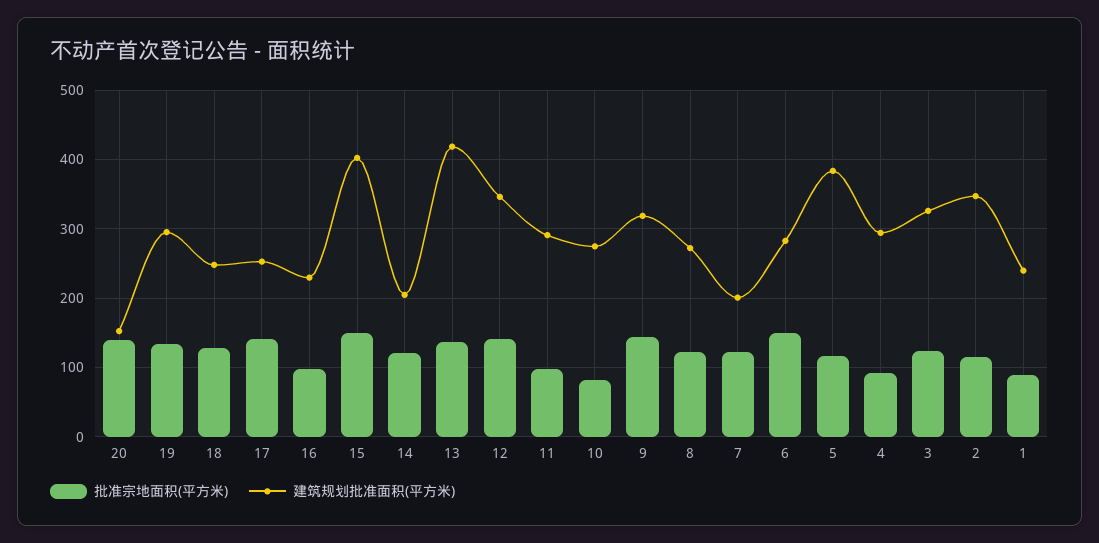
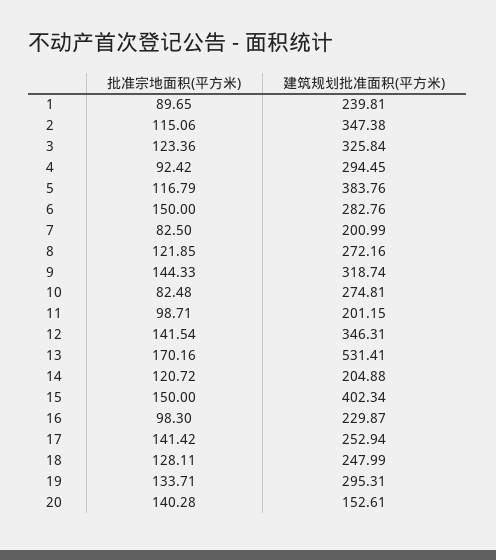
  {
    "批准宗地面积(平方米)": {
      "20": 140.28,
      "19": 133.71,
      "18": 128.11,
      "17": 141.42,
      "16": 98.3,
      "15": 150,
      "14": 120.72,
-     "13": 140,
+     "13": 170.16,
      "12": 141.54,
      "11": 98.71,
      "10": 82.48,
      "9": 144.33,
      "8": 121.85,
-     "7": 120,
+     "7": 82.5,
      "6": 150,
      "5": 116.79,
      "4": 92.42,
      "3": 123.36,
      "2": 115.06,
      "1": 89.65
    },
    "建筑规划批准面积(平方米)": {
      "20": 152.61,
      "19": 295.31,
      "18": 247.99,
      "17": 252.94,
      "16": 229.87,
      "15": 402.34,
      "14": 204.88,
-     "13": 420,
+     "13": 531.41,
      "12": 346.31,
-     "11": 290,
+     "11": 201.15,
      "10": 274.81,
      "9": 318.74,
      "8": 272.16,
      "7": 200.99,
      "6": 282.76,
      "5": 383.76,
      "4": 294.45,
      "3": 325.84,
      "2": 347.38,
      "1": 239.81
    }
  }

